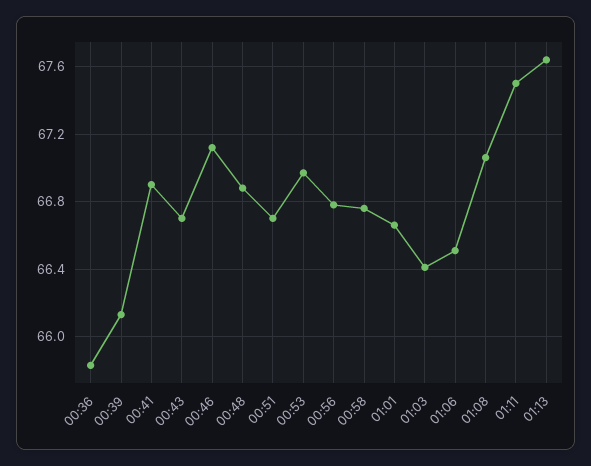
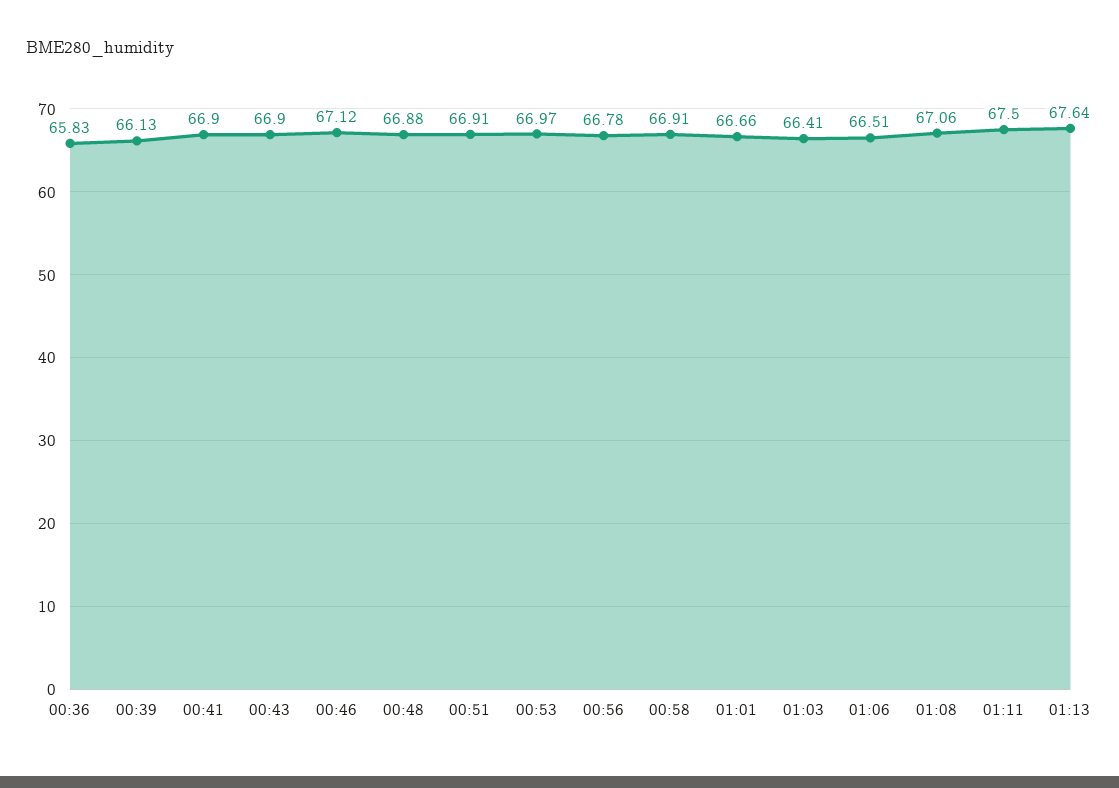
  {
    "00:36": 65.83,
    "00:39": 66.13,
    "00:41": 66.9,
-   "00:43": 66.7,
+   "00:43": 66.9,
    "00:46": 67.12,
    "00:48": 66.88,
-   "00:51": 66.7,
+   "00:51": 66.91,
    "00:53": 66.97,
    "00:56": 66.78,
-   "00:58": 66.75,
+   "00:58": 66.91,
    "01:01": 66.66,
    "01:03": 66.41,
    "01:06": 66.51,
    "01:08": 67.06,
    "01:11": 67.5,
    "01:13": 67.64
  }

